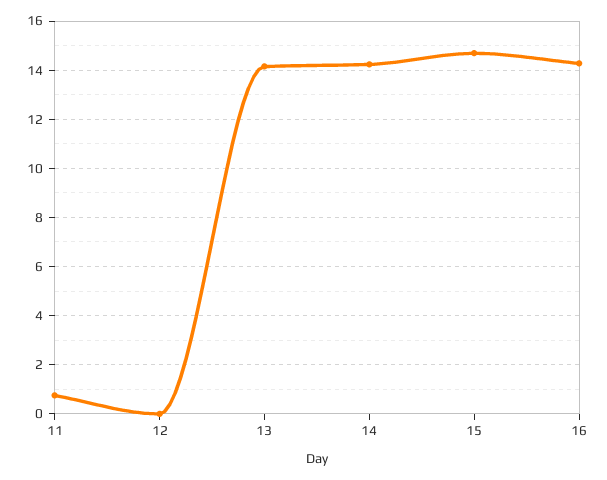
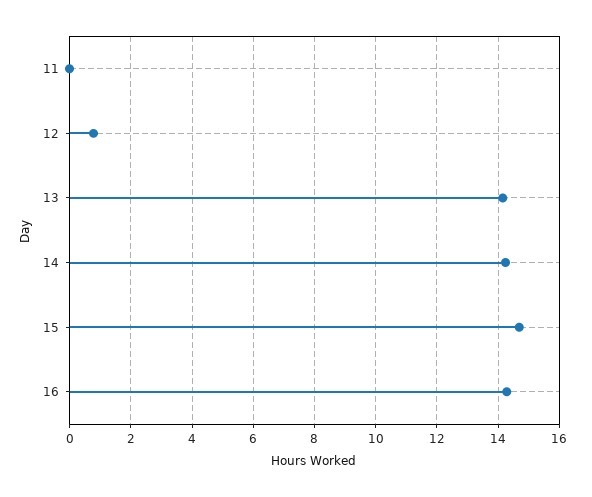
  {
-   "11": 0.75,
+   "11": 0,
-   "12": 0,
+   "12": 0.8,
    "13": 14.2,
    "14": 14.2,
    "15": 14.6,
    "16": 14.2
  }

